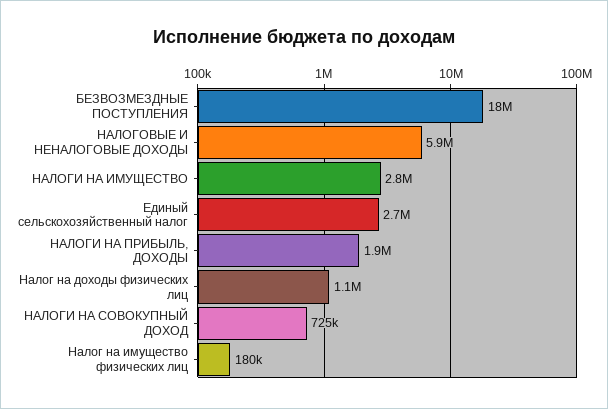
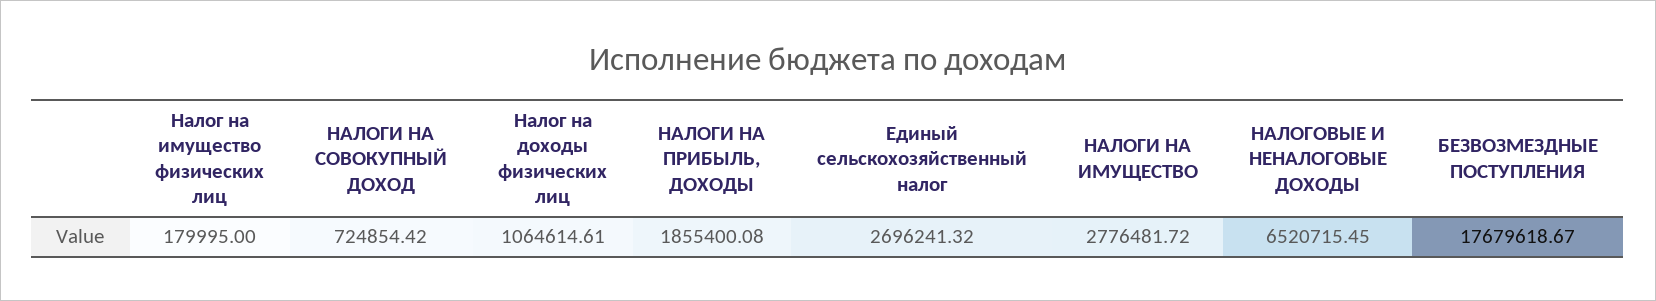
  {
    "БЕЗВОЗМЕЗДНЫЕ ПОСТУПЛЕНИЯ": 17679618.67,
-   "НАЛОГОВЫЕ И НЕНАЛОГОВЫЕ ДОХОДЫ": 5900000,
+   "НАЛОГОВЫЕ И НЕНАЛОГОВЫЕ ДОХОДЫ": 6520715.45,
    "НАЛОГИ НА ИМУЩЕСТВО": 2776481.72,
    "Единый сельскохозяйственный налог": 2696241.32,
    "НАЛОГИ НА ПРИБЫЛЬ, ДОХОДЫ": 1855400.08,
    "Налог на доходы физических лиц": 1064614.61,
    "НАЛОГИ НА СОВОКУПНЫЙ ДОХОД": 724854.42,
    "Налог на имущество физических лиц": 179995
  }

